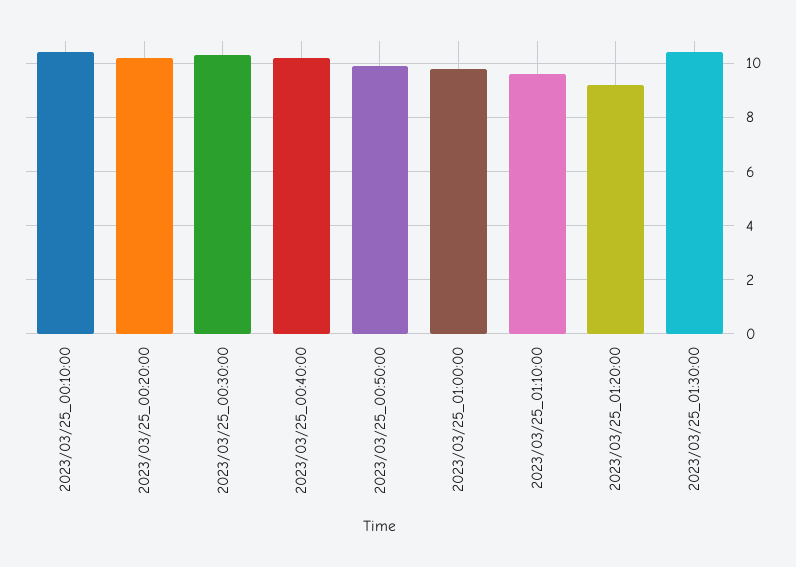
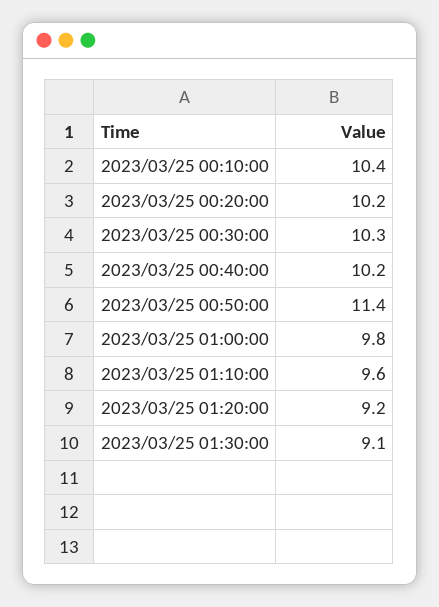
  {
    "2023/03/25_00:10:00": 10.4,
    "2023/03/25_00:20:00": 10.2,
    "2023/03/25_00:30:00": 10.3,
    "2023/03/25_00:40:00": 10.2,
-   "2023/03/25_00:50:00": 10,
+   "2023/03/25_00:50:00": 11.4,
    "2023/03/25_01:00:00": 9.8,
    "2023/03/25_01:10:00": 9.6,
    "2023/03/25_01:20:00": 9.2,
-   "2023/03/25_01:30:00": 10.5
+   "2023/03/25_01:30:00": 9.1
  }

